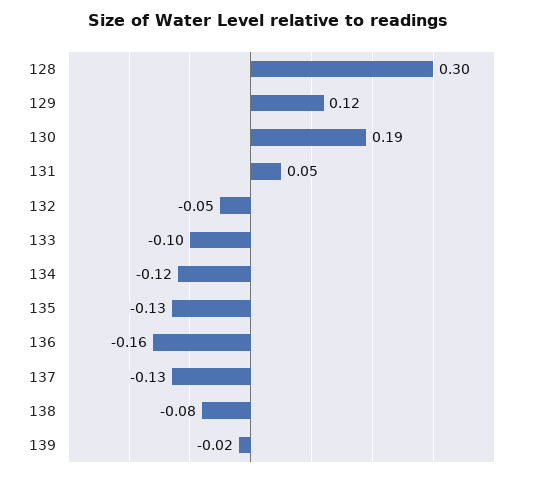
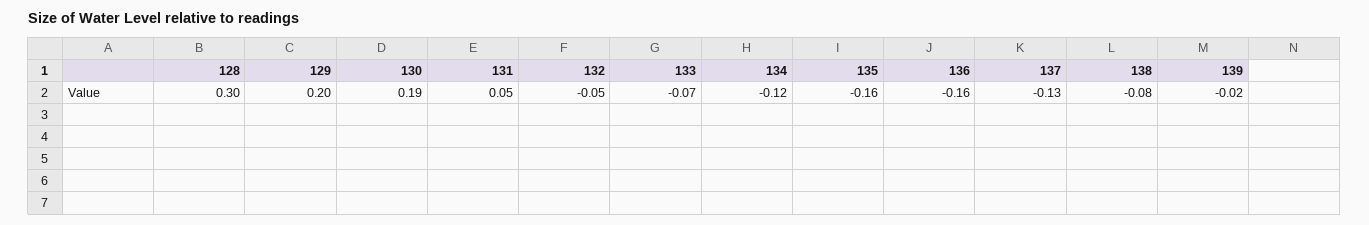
  {
    "128": 0.3,
-   "129": 0.12,
+   "129": 0.2,
    "130": 0.19,
    "131": 0.05,
    "132": -0.05,
-   "133": -0.1,
+   "133": -0.07,
    "134": -0.12,
-   "135": -0.13,
+   "135": -0.16,
    "136": -0.16,
    "137": -0.13,
    "138": -0.08,
    "139": -0.02
  }

